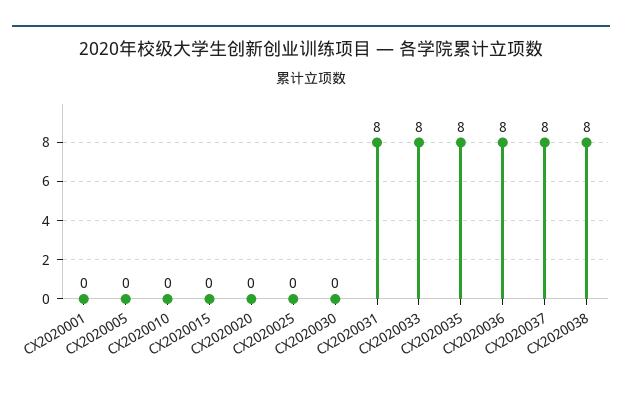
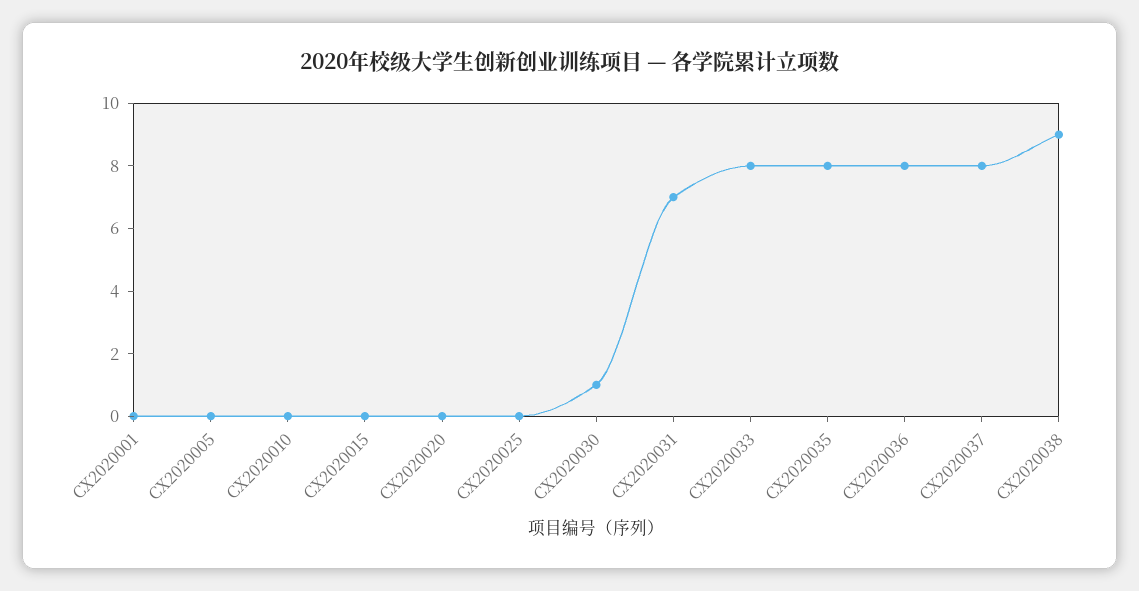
  {
    "CX2020001": 0,
    "CX2020005": 0,
    "CX2020010": 0,
    "CX2020015": 0,
    "CX2020020": 0,
    "CX2020025": 0,
-   "CX2020030": 0,
+   "CX2020030": 1,
-   "CX2020031": 8,
+   "CX2020031": 7,
    "CX2020033": 8,
    "CX2020035": 8,
    "CX2020036": 8,
    "CX2020037": 8,
-   "CX2020038": 8
+   "CX2020038": 9
  }

